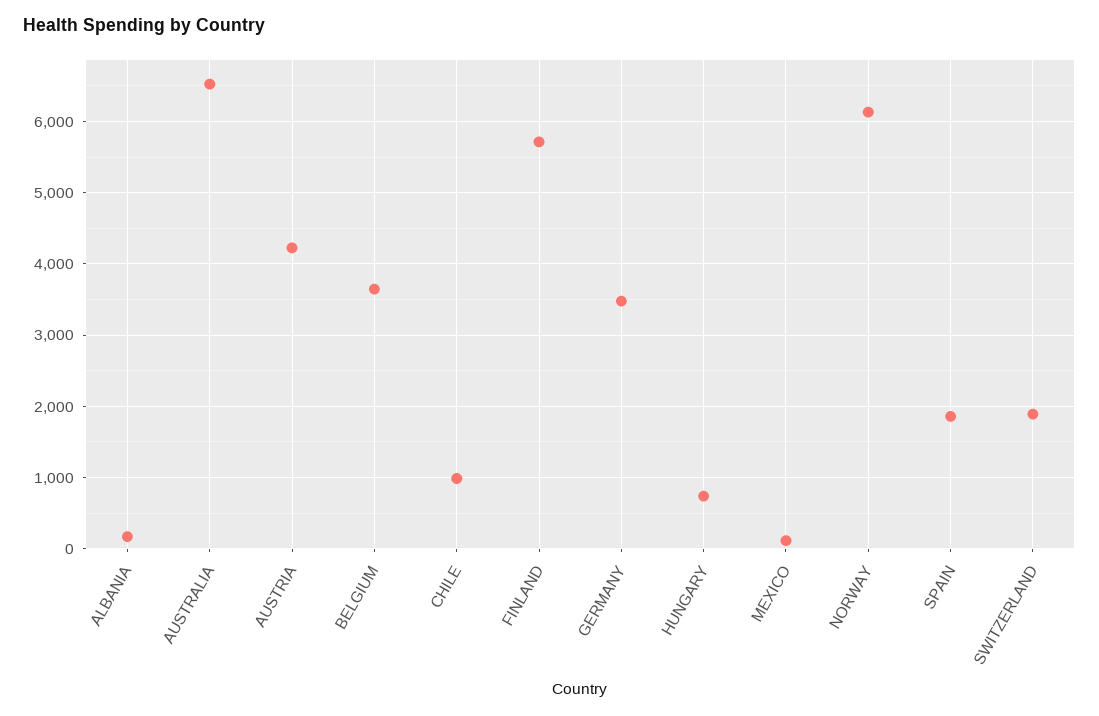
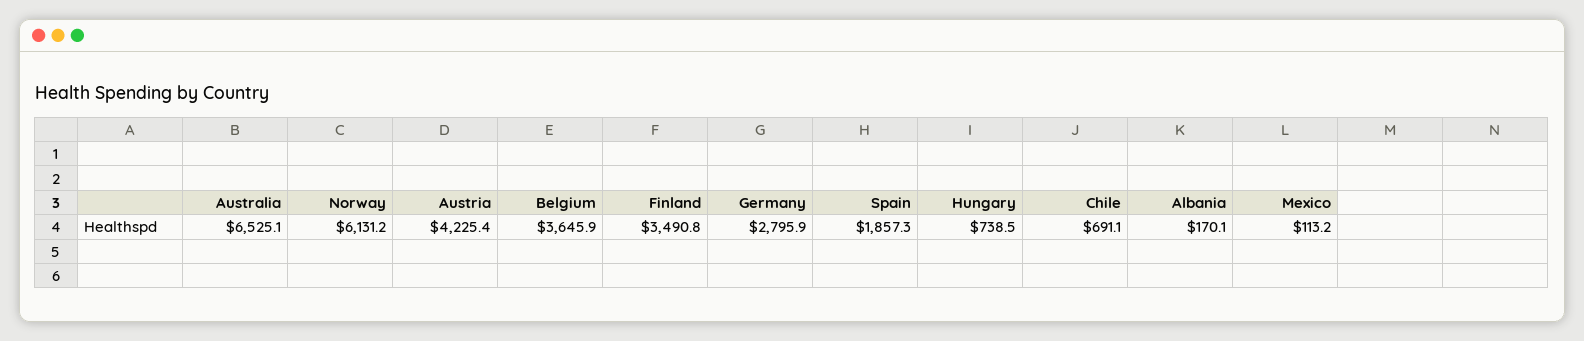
  {
    "ALBANIA": 170.1,
    "AUSTRALIA": 6525.1,
    "AUSTRIA": 4225.4,
    "BELGIUM": 3645.9,
-   "CHILE": 1000,
+   "CHILE": 691.1,
-   "FINLAND": 5700,
+   "FINLAND": 3490.8,
-   "GERMANY": 3500,
+   "GERMANY": 2795.9,
    "HUNGARY": 738.5,
    "MEXICO": 113.2,
    "NORWAY": 6131.2,
-   "SPAIN": 1857.3,
+   "SPAIN": 1857.3
-   "SWITZERLAND": 1900
  }

